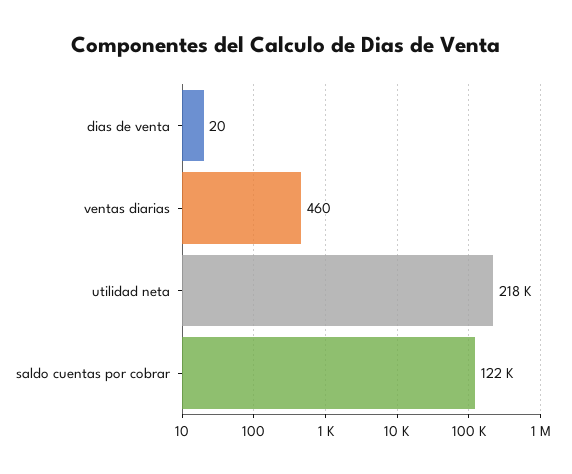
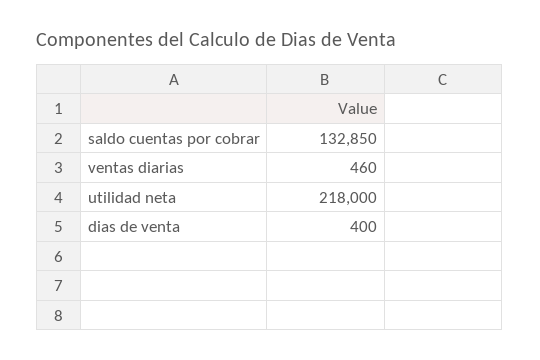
  {
-   "dias de venta": 20,
+   "dias de venta": 400,
    "ventas diarias": 460,
    "utilidad neta": 218000,
-   "saldo cuentas por cobrar": 122000
+   "saldo cuentas por cobrar": 132850
  }

